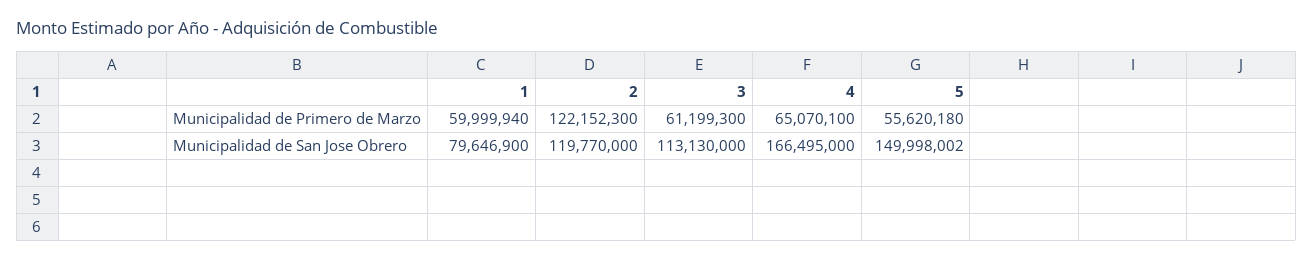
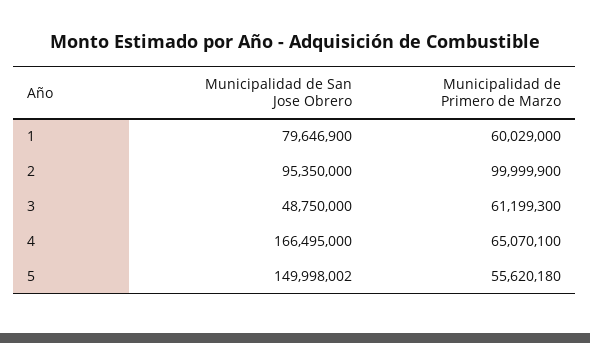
  {
    "1": {
-     "Municipalidad de Primero de Marzo": 59999940,
+     "Municipalidad de Primero de Marzo": 60029000,
      "Municipalidad de San Jose Obrero": 79646900
    },
    "2": {
-     "Municipalidad de Primero de Marzo": 122152300,
+     "Municipalidad de Primero de Marzo": 99999900,
-     "Municipalidad de San Jose Obrero": 119770000
+     "Municipalidad de San Jose Obrero": 95350000
    },
    "3": {
      "Municipalidad de Primero de Marzo": 61199300,
-     "Municipalidad de San Jose Obrero": 113130000
+     "Municipalidad de San Jose Obrero": 48750000
    },
    "4": {
      "Municipalidad de Primero de Marzo": 65070100,
      "Municipalidad de San Jose Obrero": 166495000
    },
    "5": {
      "Municipalidad de Primero de Marzo": 55620180,
      "Municipalidad de San Jose Obrero": 149998002
    }
  }

